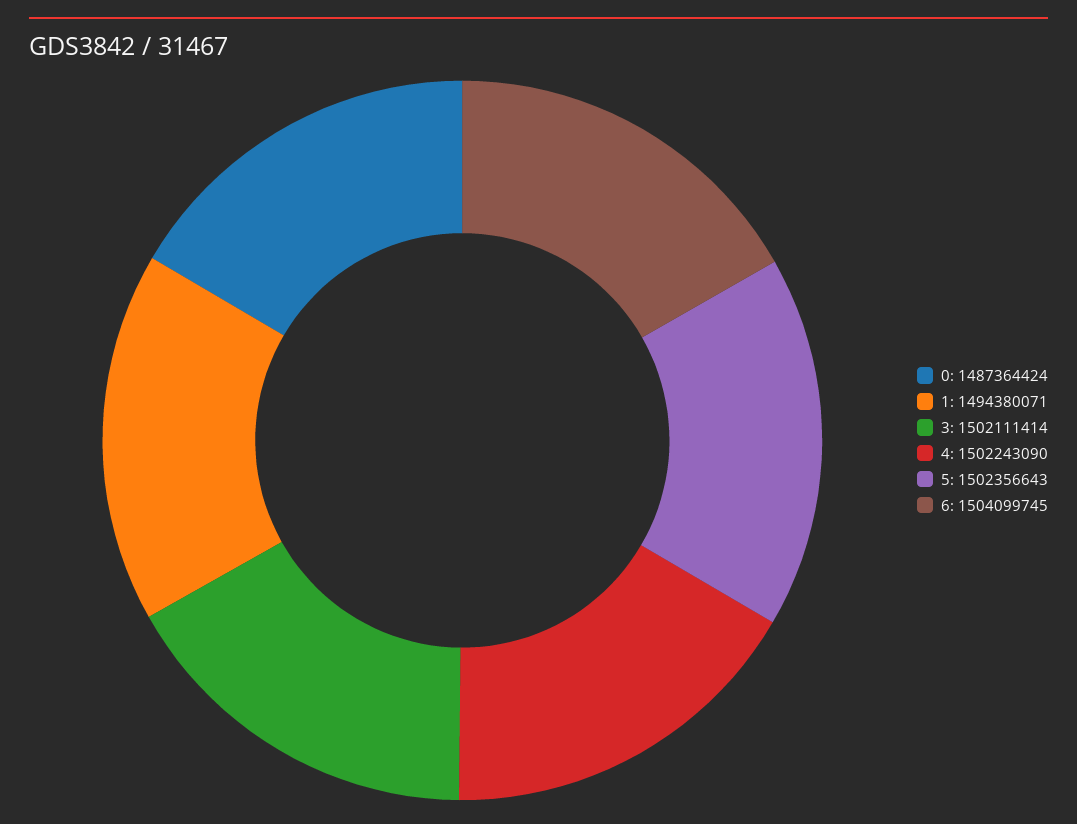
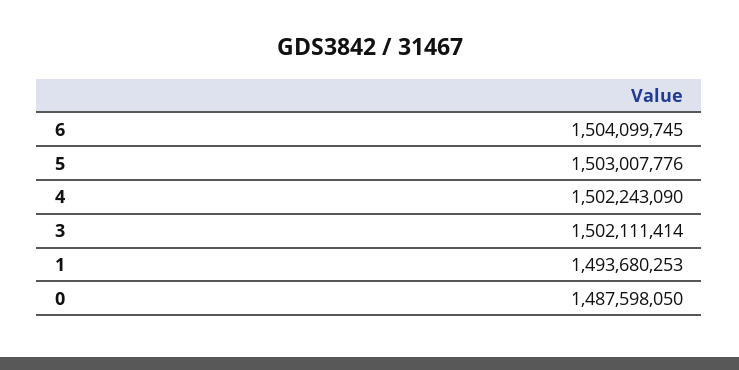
  {
-   "0": 1487364424,
+   "0": 1487598050,
-   "1": 1494380071,
+   "1": 1493680253,
    "3": 1502111414,
    "4": 1502243090,
-   "5": 1502356643,
+   "5": 1503007776,
    "6": 1504099745
  }

